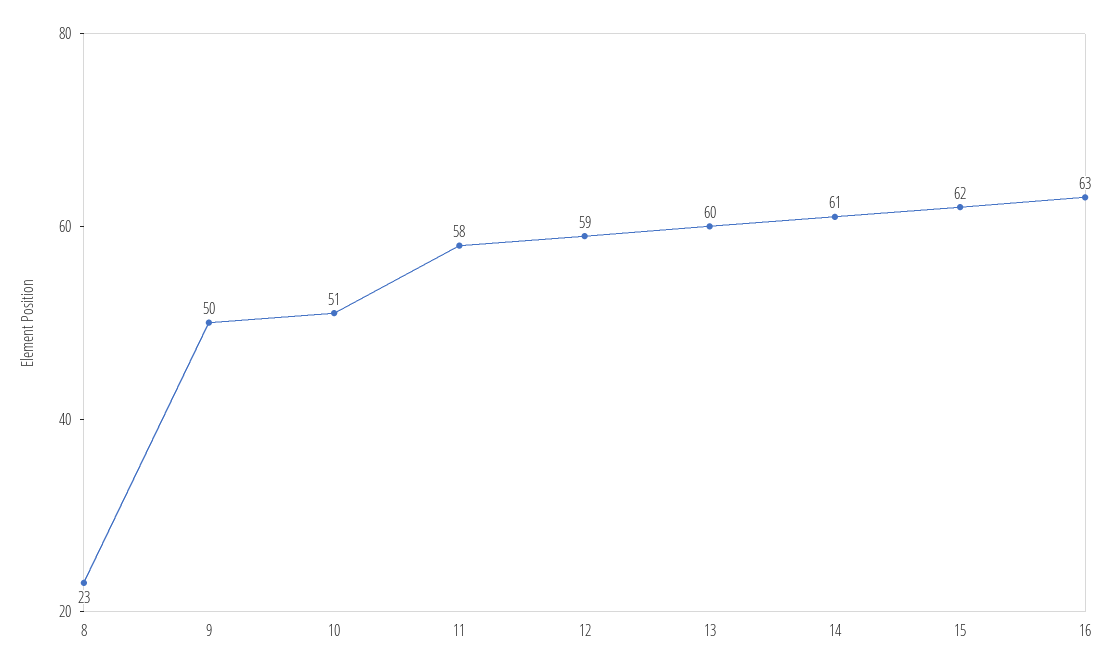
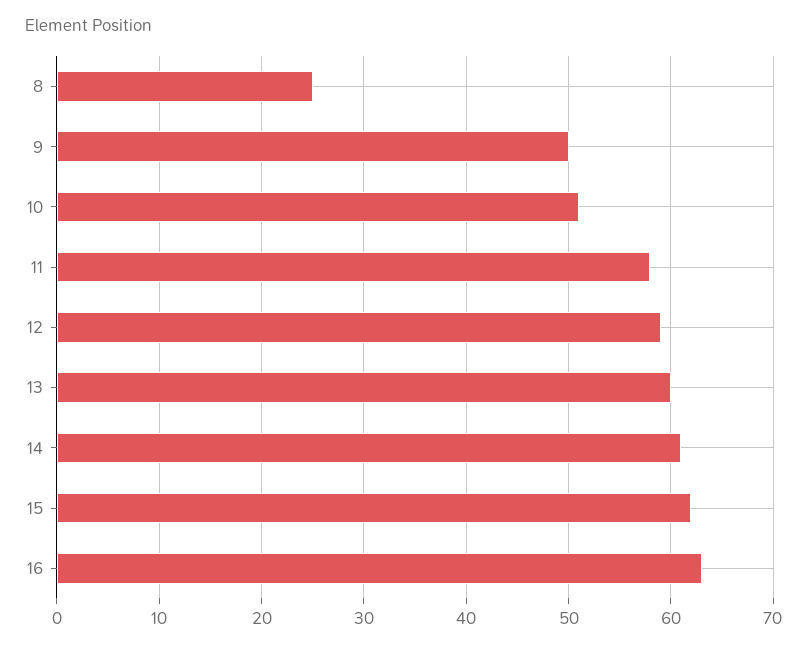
  {
-   "8": 23,
+   "8": 25,
    "9": 50,
    "10": 51,
    "11": 58,
    "12": 59,
    "13": 60,
    "14": 61,
    "15": 62,
    "16": 63
  }

